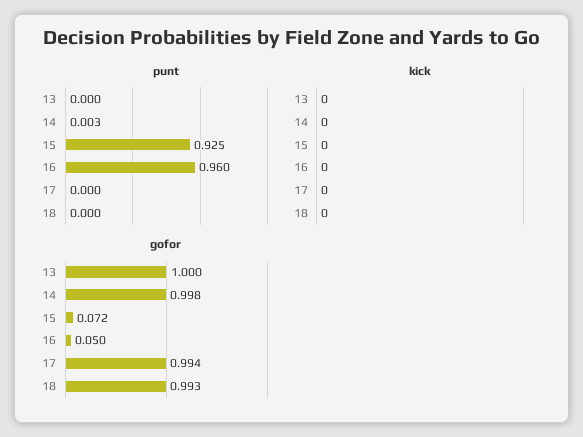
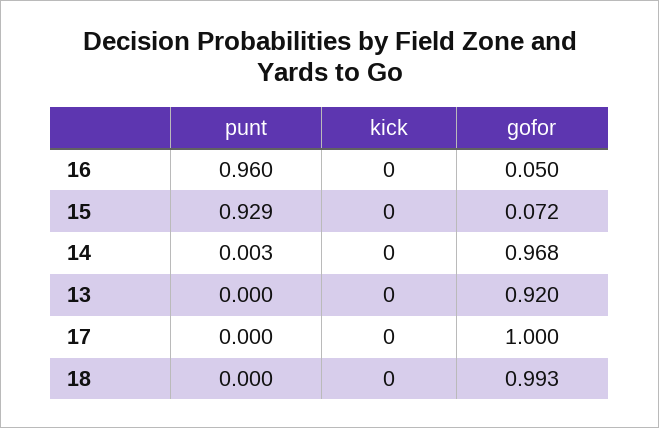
  {
    "punt": {
      "13": 0,
      "14": 0.003,
-     "15": 0.925,
+     "15": 0.929,
      "16": 0.96,
      "17": 0,
      "18": 0
    },
    "kick": {
      "13": 0,
      "14": 0,
      "15": 0,
      "16": 0,
      "17": 0,
      "18": 0
    },
    "gofor": {
-     "13": 1,
+     "13": 0.92,
-     "14": 0.998,
+     "14": 0.968,
      "15": 0.072,
      "16": 0.05,
-     "17": 0.994,
+     "17": 1,
      "18": 0.993
    }
  }

